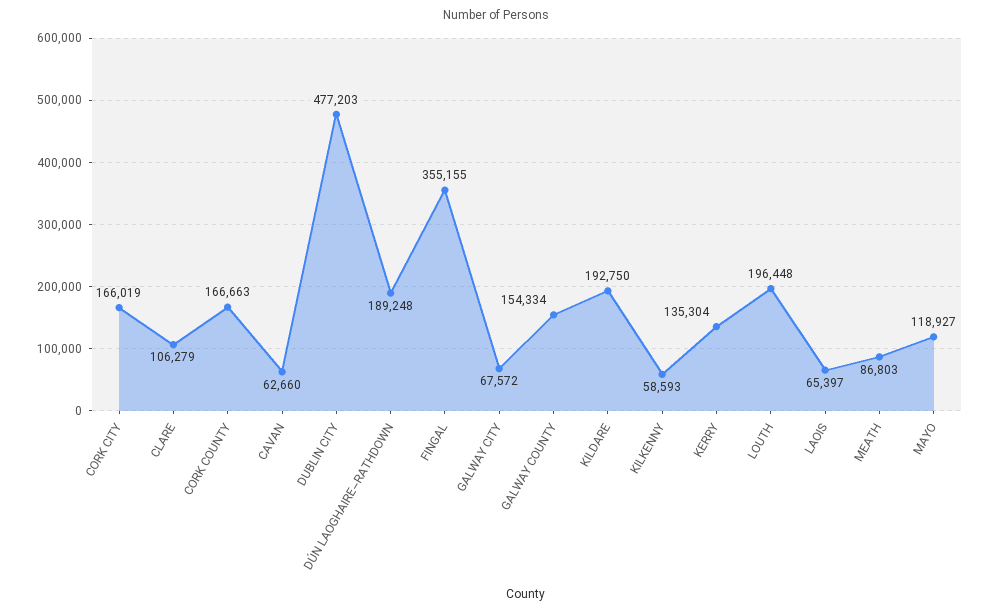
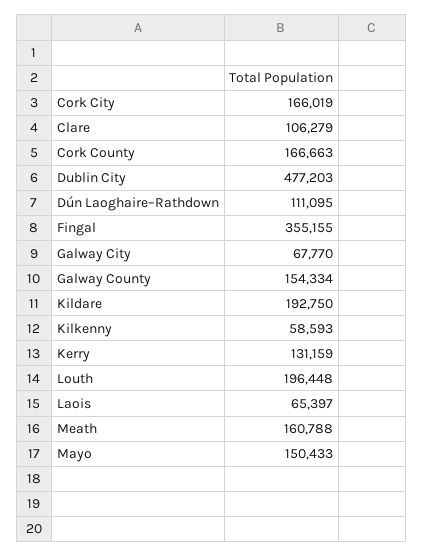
  {
    "CORK CITY": 166019,
    "CLARE": 106279,
    "CORK COUNTY": 166663,
-   "CAVAN": 62660,
    "DUBLIN CITY": 477203,
-   "DÚN LAOGHAIRE–RATHDOWN": 189248,
+   "DÚN LAOGHAIRE–RATHDOWN": 111095,
    "FINGAL": 355155,
-   "GALWAY CITY": 67572,
+   "GALWAY CITY": 67770,
    "GALWAY COUNTY": 154334,
    "KILDARE": 192750,
    "KILKENNY": 58593,
-   "KERRY": 135304,
+   "KERRY": 131159,
    "LOUTH": 196448,
    "LAOIS": 65397,
-   "MEATH": 86803,
+   "MEATH": 160788,
-   "MAYO": 118927
+   "MAYO": 150433
  }

